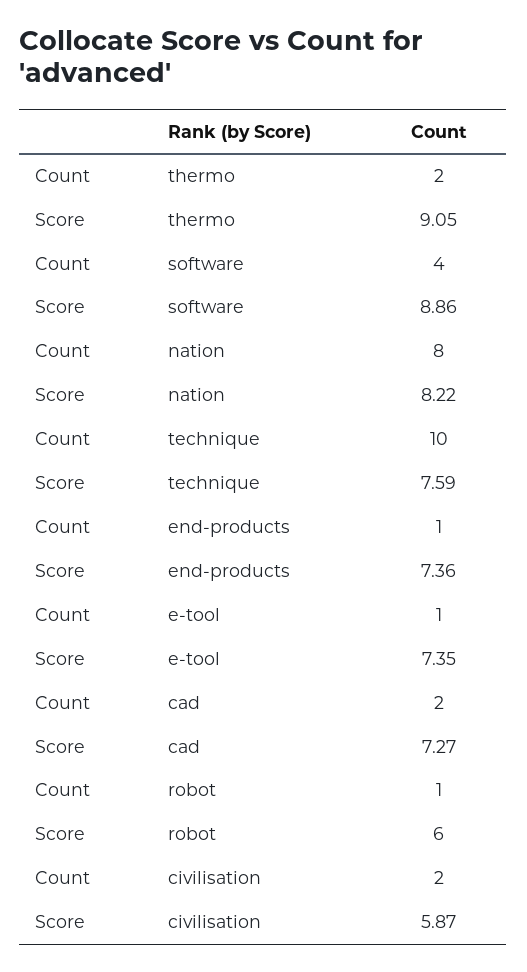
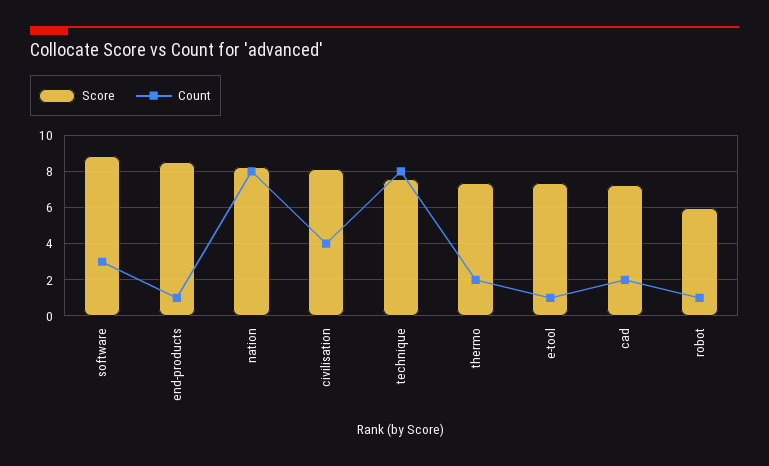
  {
    "Count": {
      "thermo": 2,
-     "software": 4,
+     "software": 3,
      "nation": 8,
-     "technique": 10,
+     "technique": 8,
      "end-products": 1,
      "e-tool": 1,
      "cad": 2,
      "robot": 1,
-     "civilisation": 2
+     "civilisation": 4
    },
    "Score": {
-     "thermo": 9.05,
+     "thermo": 7.5,
      "software": 8.86,
      "nation": 8.22,
      "technique": 7.59,
-     "end-products": 7.36,
+     "end-products": 8.5,
      "e-tool": 7.35,
      "cad": 7.27,
      "robot": 6,
-     "civilisation": 5.87
+     "civilisation": 8
    }
  }

